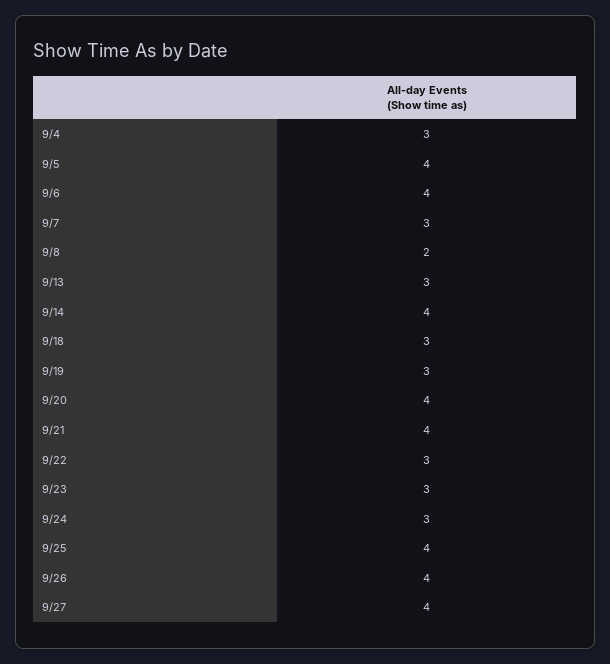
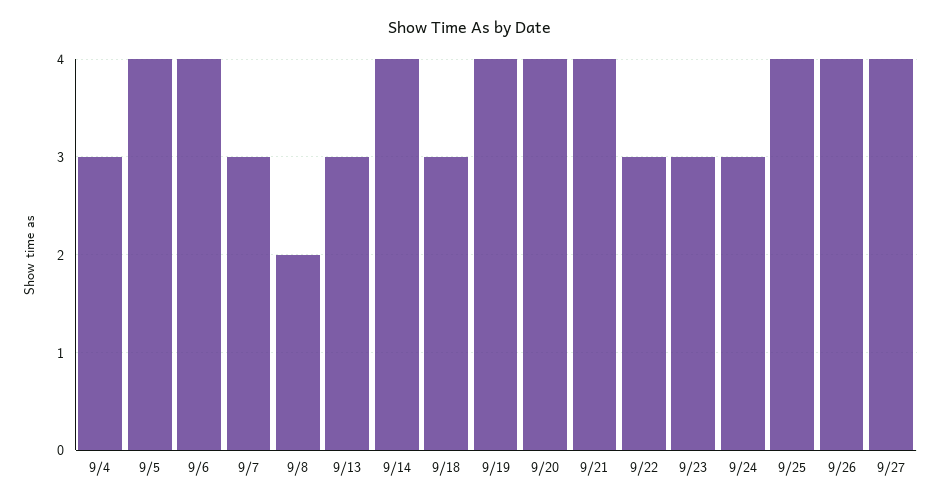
  {
    "9/4": 3,
    "9/5": 4,
    "9/6": 4,
    "9/7": 3,
    "9/8": 2,
    "9/13": 3,
    "9/14": 4,
    "9/18": 3,
-   "9/19": 3,
+   "9/19": 4,
    "9/20": 4,
    "9/21": 4,
    "9/22": 3,
    "9/23": 3,
    "9/24": 3,
    "9/25": 4,
    "9/26": 4,
    "9/27": 4
  }

